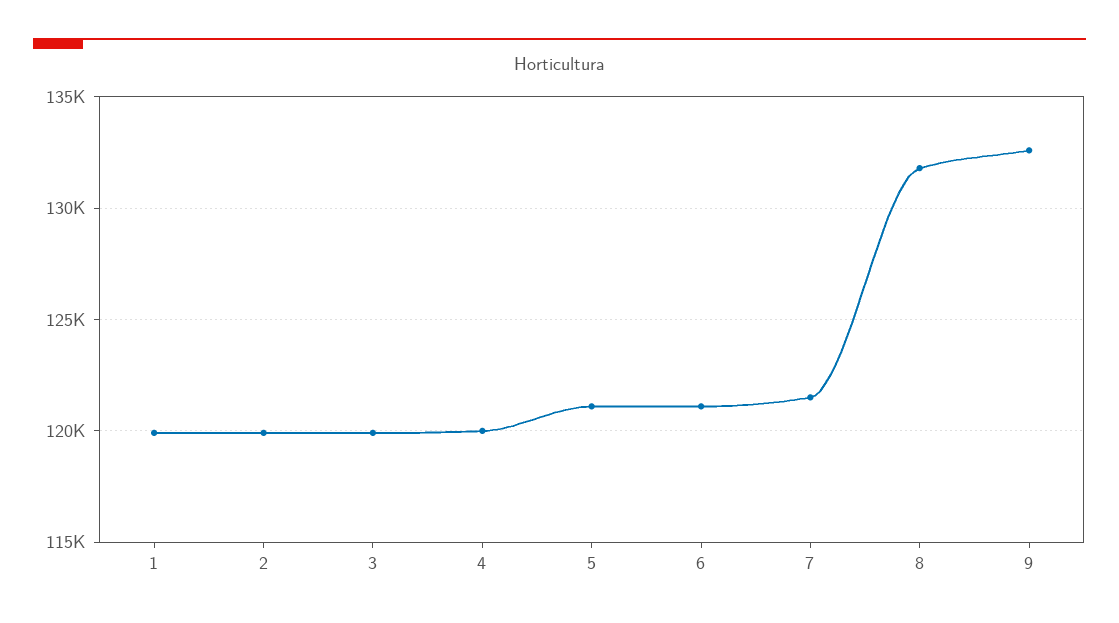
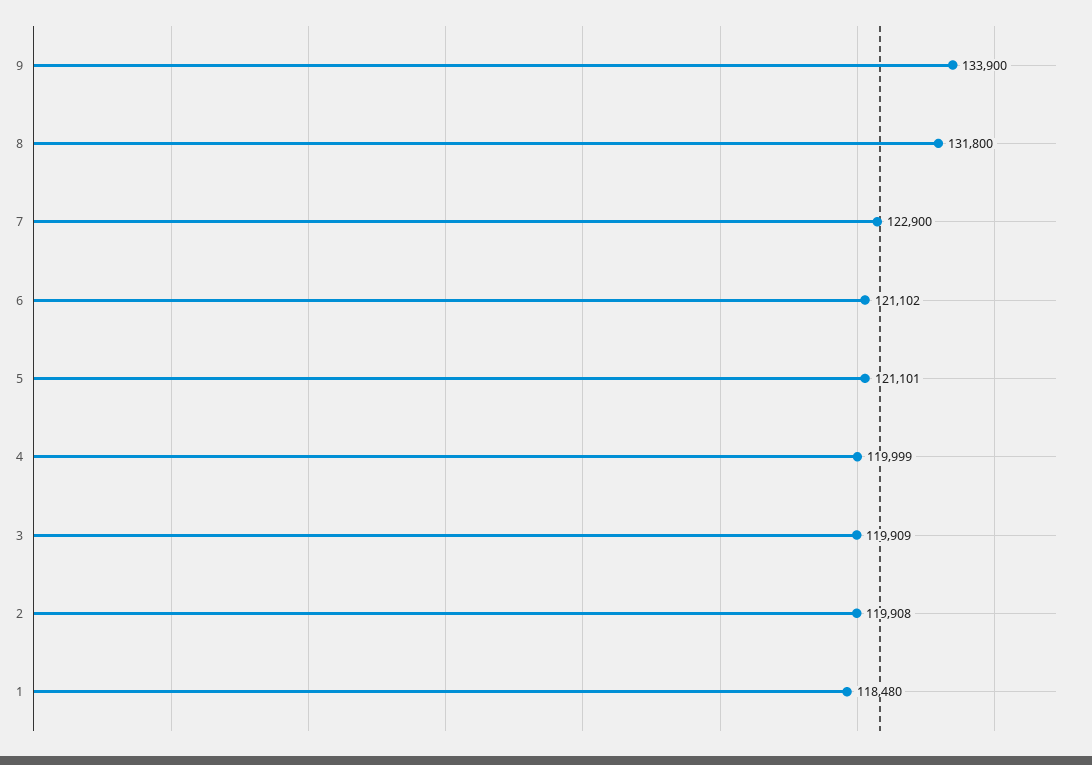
  {
-   "1": 120000,
+   "1": 118480,
    "2": 119908,
    "3": 119909,
    "4": 119999,
    "5": 121101,
    "6": 121102,
-   "7": 121500,
+   "7": 122900,
    "8": 131800,
-   "9": 132500
+   "9": 133900
  }

